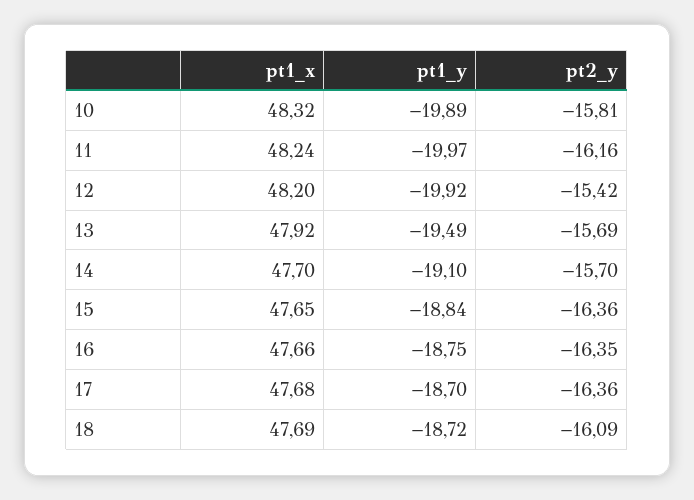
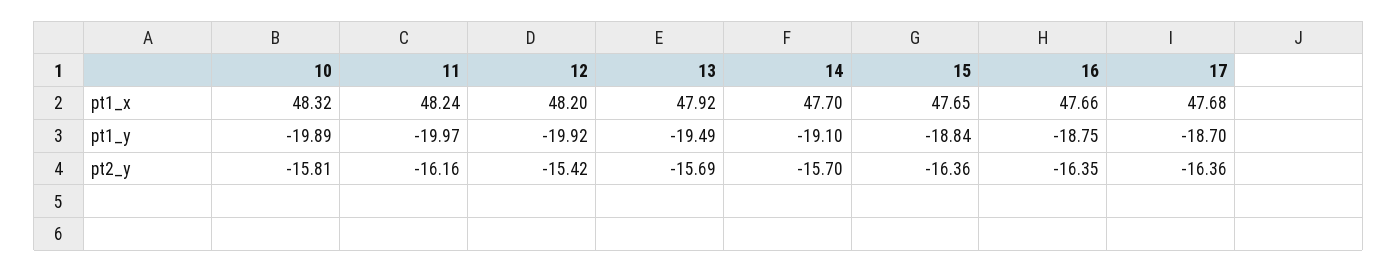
  {
    "pt1_x": {
      "10": 48.32,
      "11": 48.24,
      "12": 48.2,
      "13": 47.92,
      "14": 47.7,
      "15": 47.65,
      "16": 47.66,
-     "17": 47.68,
+     "17": 47.68
-     "18": 47.69
    },
    "pt1_y": {
      "10": -19.89,
      "11": -19.97,
      "12": -19.92,
      "13": -19.49,
      "14": -19.1,
      "15": -18.84,
      "16": -18.75,
-     "17": -18.7,
+     "17": -18.7
-     "18": -18.72
    },
    "pt2_y": {
      "10": -15.81,
      "11": -16.16,
      "12": -15.42,
      "13": -15.69,
      "14": -15.7,
      "15": -16.36,
      "16": -16.35,
-     "17": -16.36,
+     "17": -16.36
-     "18": -16.09
    }
  }

